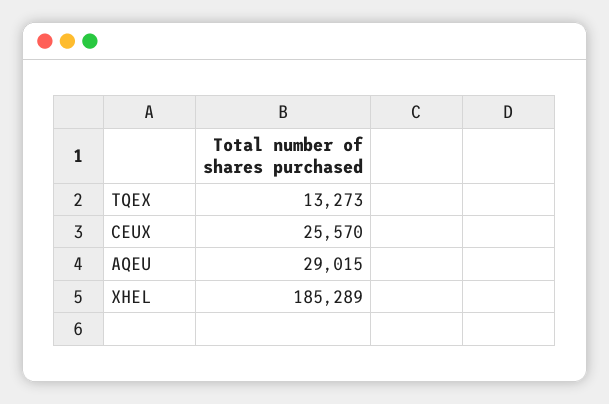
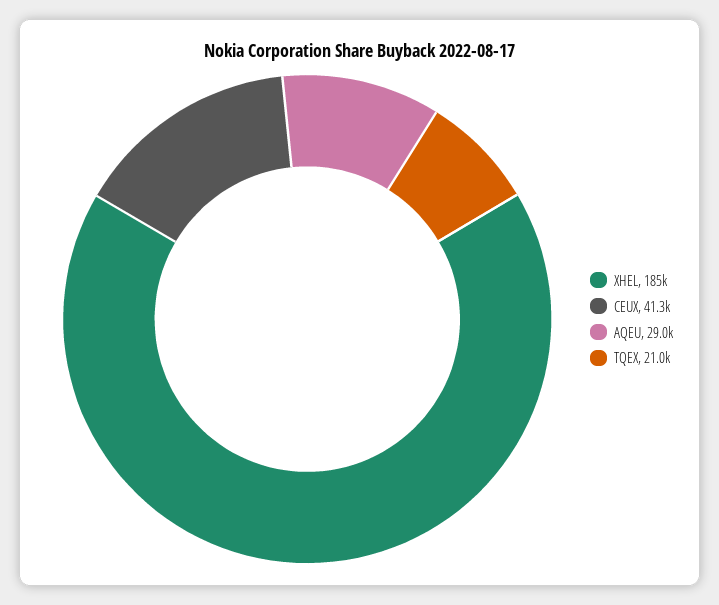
  {
-   "TQEX": 13273,
+   "TQEX": 21000,
-   "CEUX": 25570,
+   "CEUX": 41300,
    "AQEU": 29015,
    "XHEL": 185289
  }

